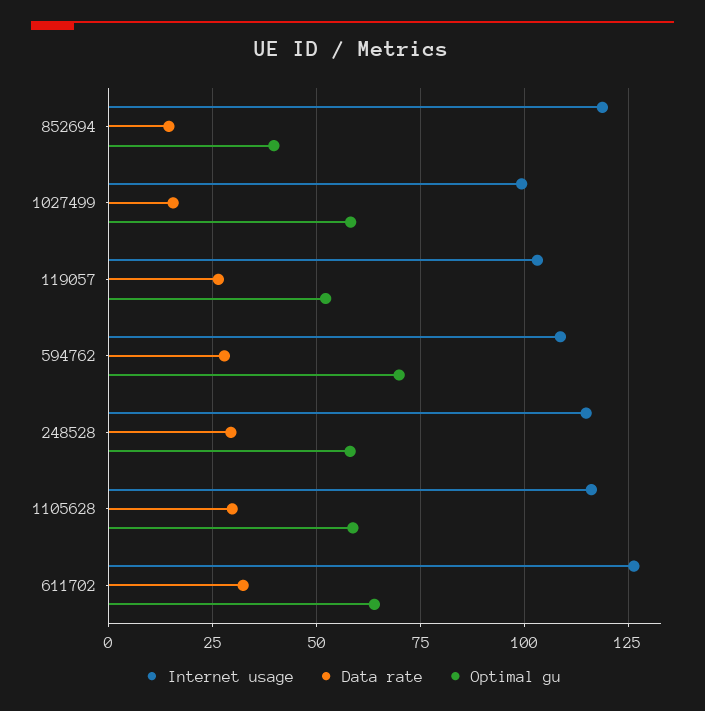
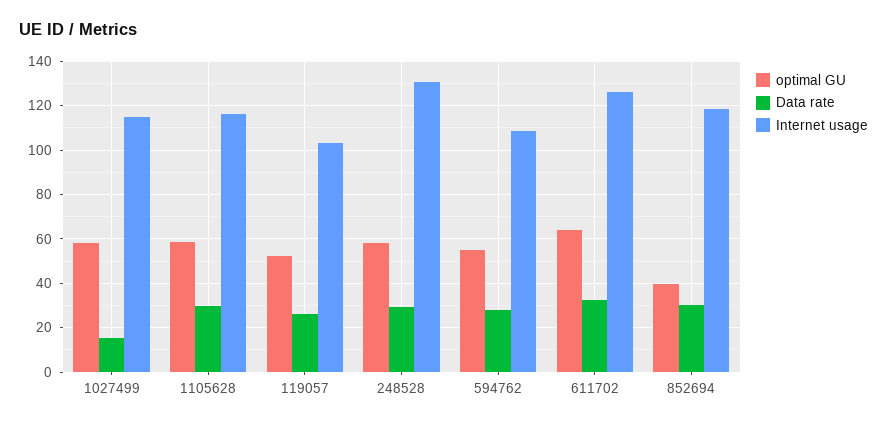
  {
    "Internet usage": {
      "852694": 117.5,
-     "1027499": 100,
+     "1027499": 115,
      "119057": 102.5,
      "594762": 107.5,
-     "248528": 115,
+     "248528": 130,
      "1105628": 115,
      "611702": 127.5
    },
    "Data rate": {
-     "852694": 15,
+     "852694": 30,
      "1027499": 15,
      "119057": 27.5,
      "594762": 27.5,
      "248528": 30,
      "1105628": 30,
      "611702": 32.5
    },
    "Optimal gu": {
      "852694": 40,
      "1027499": 57.5,
      "119057": 52.5,
-     "594762": 70,
+     "594762": 55,
      "248528": 57.5,
      "1105628": 57.5,
      "611702": 65
    }
  }

